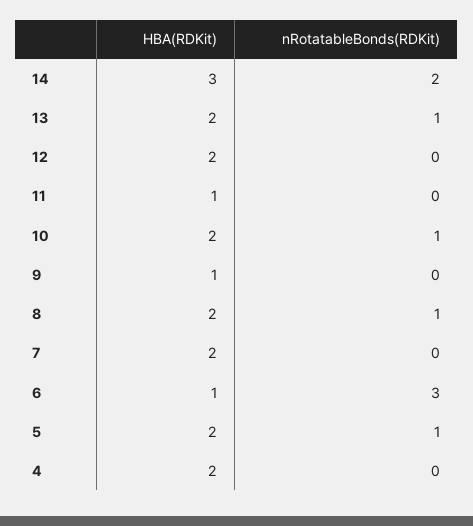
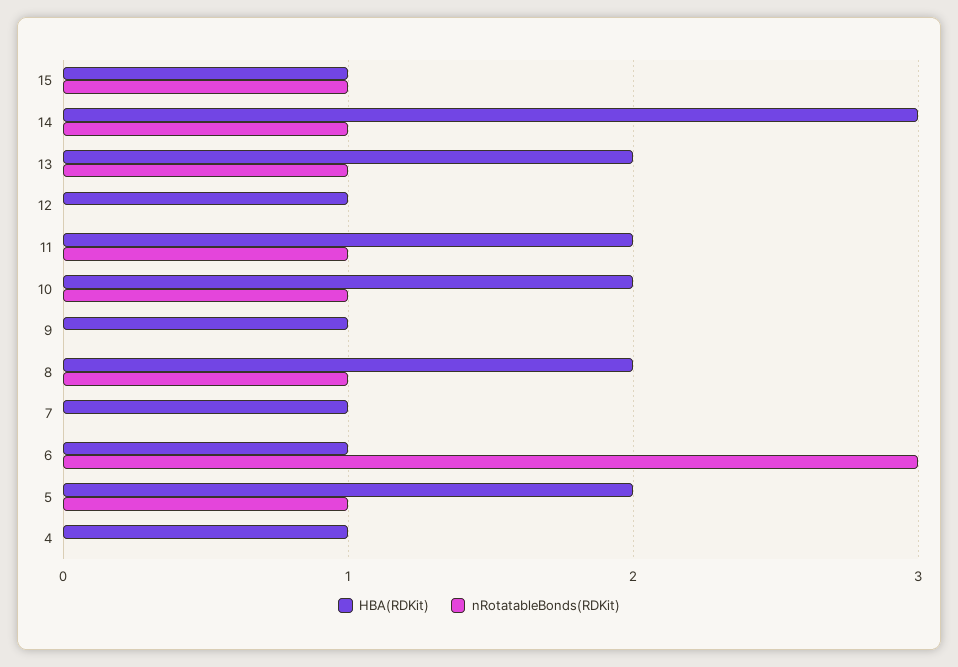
  {
    "HBA(RDKit)": {
      "14": 3,
      "13": 2,
-     "12": 2,
+     "12": 1,
-     "11": 1,
+     "11": 2,
      "10": 2,
      "9": 1,
      "8": 2,
-     "7": 2,
+     "7": 1,
      "6": 1,
      "5": 2,
-     "4": 2
+     "4": 1,
+     "15": 1
    },
    "nRotatableBonds(RDKit)": {
-     "14": 2,
+     "14": 1,
      "13": 1,
      "12": 0,
-     "11": 0,
+     "11": 1,
      "10": 1,
      "9": 0,
      "8": 1,
      "7": 0,
      "6": 3,
      "5": 1,
-     "4": 0
+     "4": 0,
+     "15": 1
    }
  }

